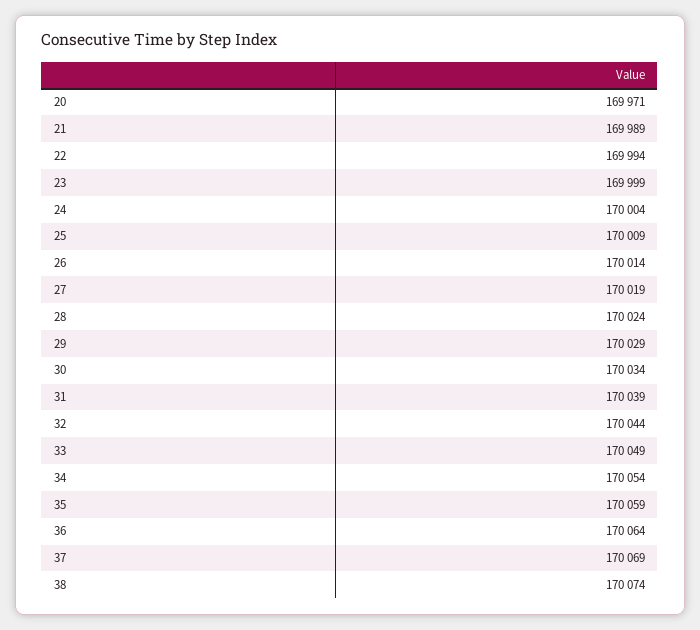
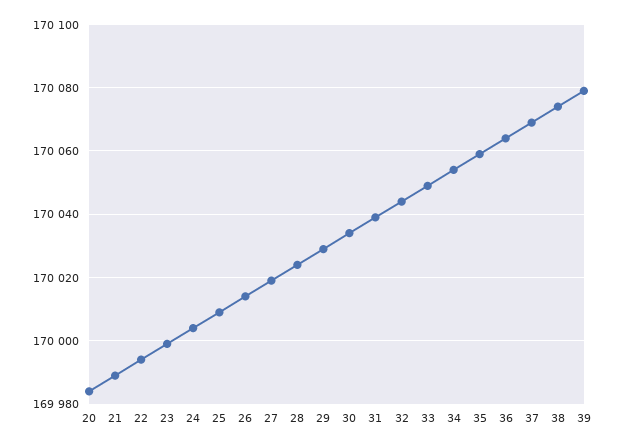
  {
-   "20": 169971,
+   "20": 169985,
    "21": 169989,
    "22": 169994,
    "23": 169999,
    "24": 170004,
    "25": 170009,
    "26": 170014,
    "27": 170019,
    "28": 170024,
    "29": 170029,
    "30": 170034,
    "31": 170039,
    "32": 170044,
    "33": 170049,
    "34": 170054,
    "35": 170059,
    "36": 170064,
    "37": 170069,
-   "38": 170074
+   "38": 170074,
+   "39": 170080
  }

